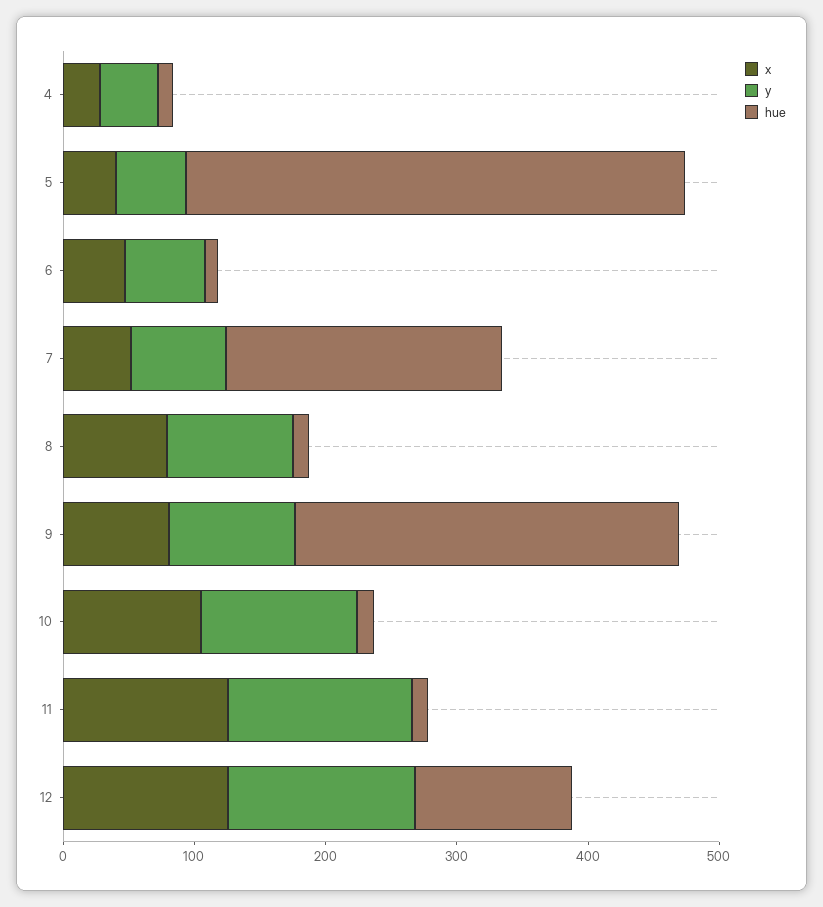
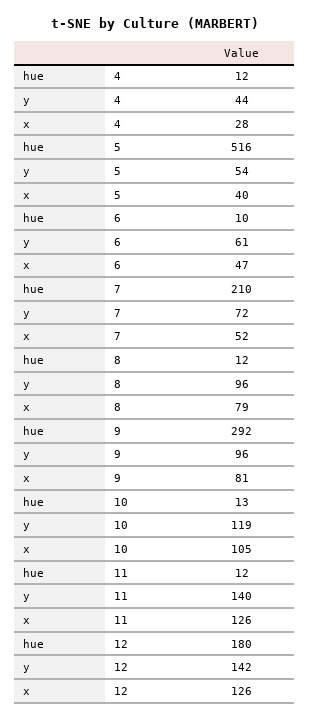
  {
    "x": {
      "4": 28,
      "5": 40,
      "6": 47,
      "7": 52,
      "8": 79,
      "9": 81,
      "10": 105,
      "11": 126,
      "12": 126
    },
    "y": {
      "4": 44,
      "5": 54,
      "6": 61,
      "7": 72,
      "8": 96,
      "9": 96,
      "10": 119,
      "11": 140,
      "12": 142
    },
    "hue": {
      "4": 12,
-     "5": 380,
+     "5": 516,
      "6": 10,
      "7": 210,
      "8": 12,
      "9": 292,
      "10": 13,
      "11": 12,
-     "12": 120
+     "12": 180
    }
  }

